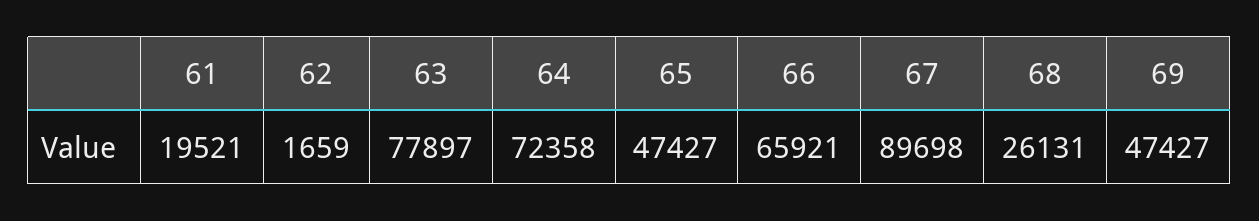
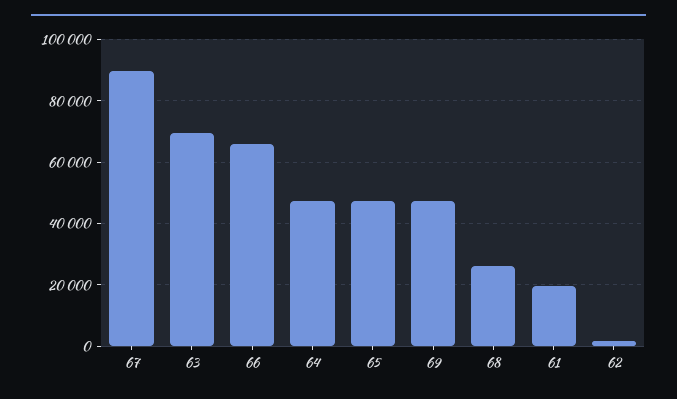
  {
    "61": 19521,
    "62": 1659,
-   "63": 77897,
+   "63": 70000,
-   "64": 72358,
+   "64": 48000,
    "65": 47427,
    "66": 65921,
    "67": 89698,
    "68": 26131,
    "69": 47427
  }

